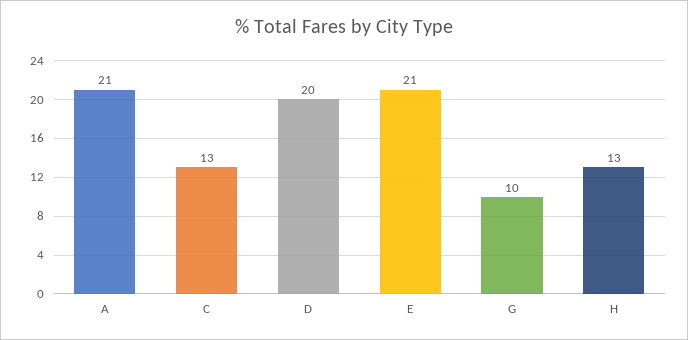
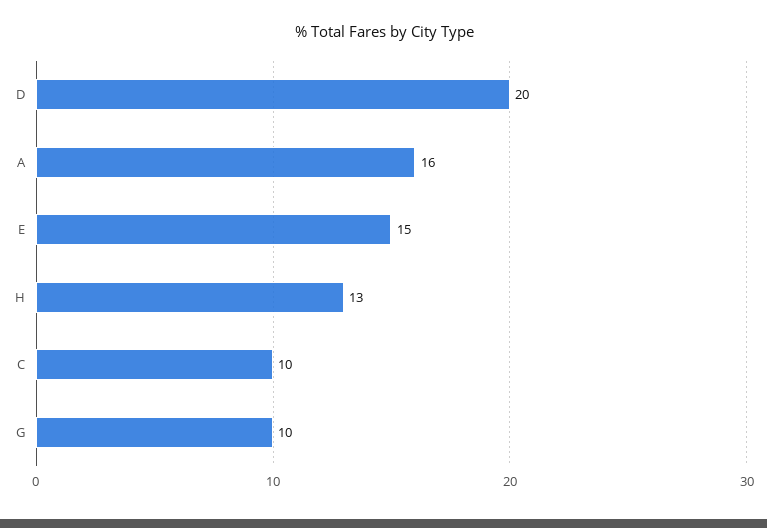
  {
-   "A": 21,
+   "A": 16,
-   "C": 13,
+   "C": 10,
    "D": 20,
-   "E": 21,
+   "E": 15,
    "G": 10,
    "H": 13
  }

